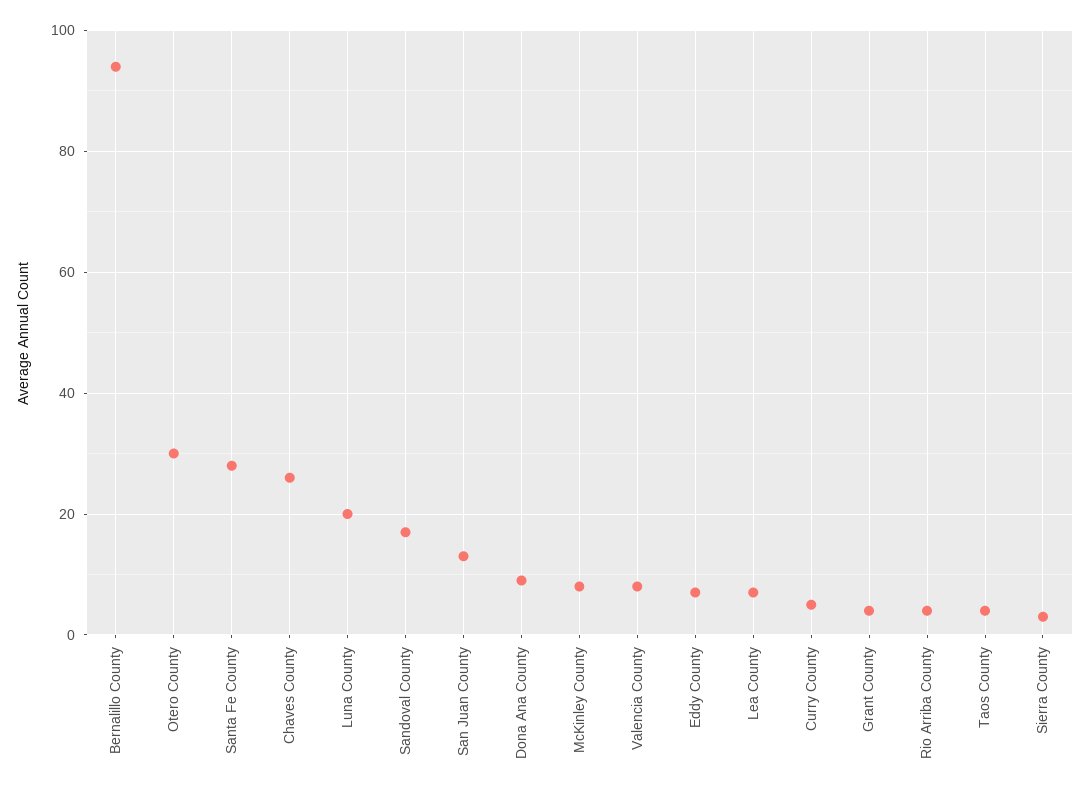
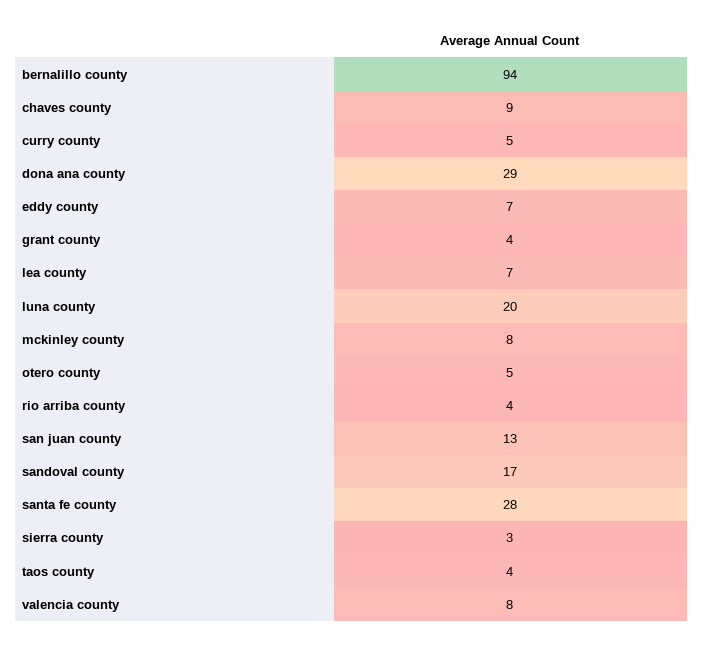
  {
    "Bernalillo County": 94,
-   "Otero County": 30,
+   "Otero County": 5,
    "Santa Fe County": 28,
-   "Chaves County": 25,
+   "Chaves County": 9,
    "Luna County": 20,
    "Sandoval County": 17,
    "San Juan County": 13,
-   "Dona Ana County": 10,
+   "Dona Ana County": 29,
    "McKinley County": 8,
    "Valencia County": 8,
    "Eddy County": 7,
    "Lea County": 7,
    "Curry County": 5,
    "Grant County": 4,
    "Rio Arriba County": 4,
    "Taos County": 4,
    "Sierra County": 3
  }

